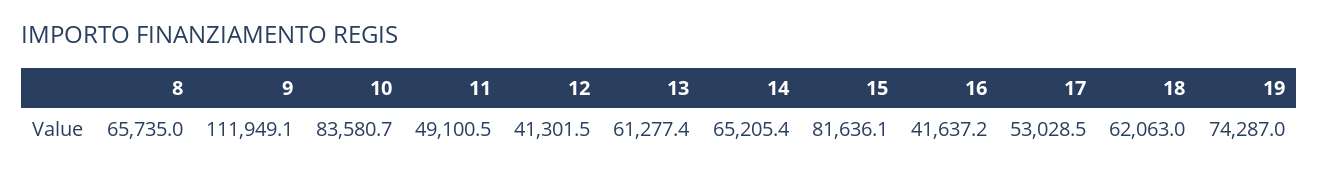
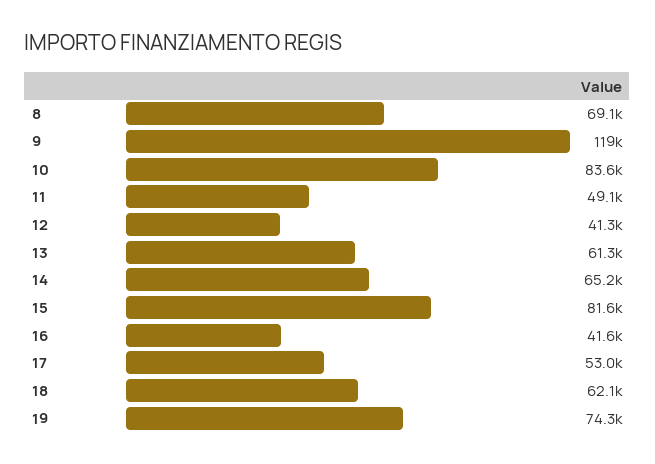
  {
-   "8": 65735,
+   "8": 69100,
-   "9": 111949.1,
+   "9": 119000,
    "10": 83580.7,
    "11": 49100.5,
    "12": 41301.5,
    "13": 61277.4,
    "14": 65205.4,
    "15": 81636.1,
    "16": 41637.2,
    "17": 53028.5,
    "18": 62063,
    "19": 74287
  }

